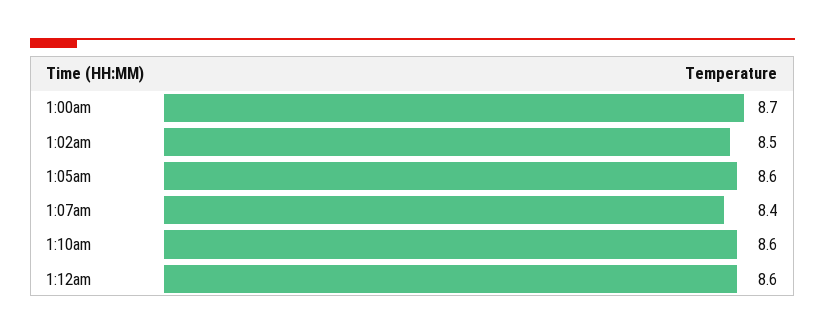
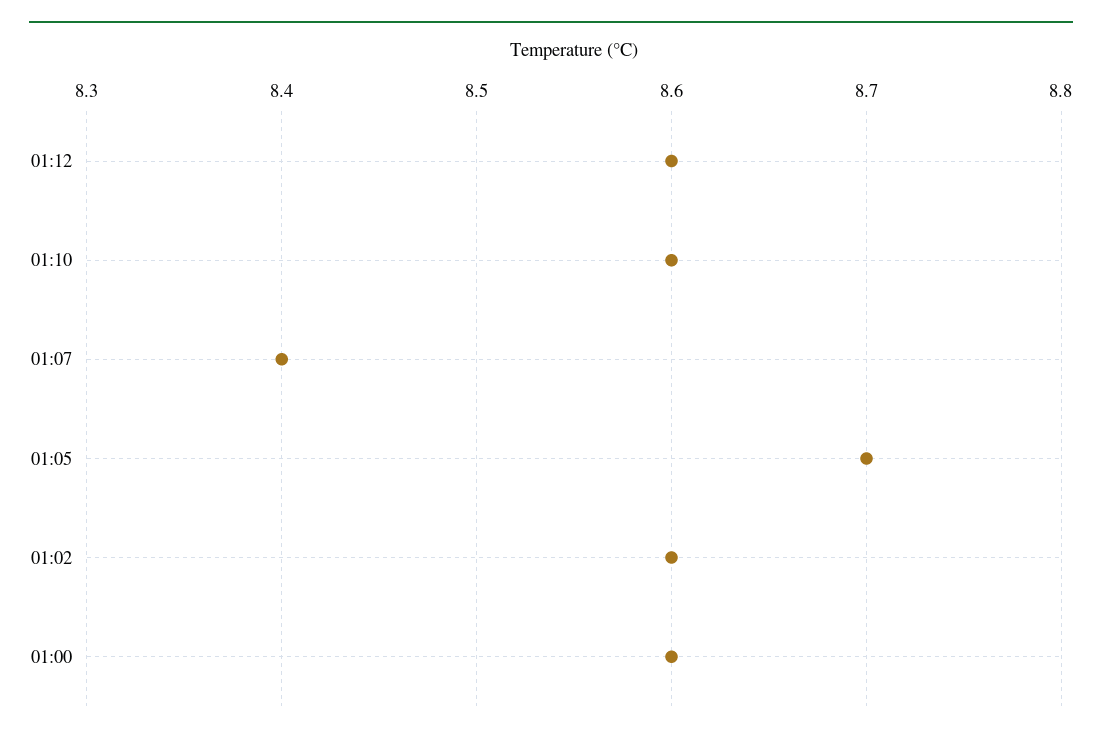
  {
-   "1:00am": 8.7,
+   "1:00am": 8.6,
-   "1:02am": 8.5,
+   "1:02am": 8.6,
-   "1:05am": 8.6,
+   "1:05am": 8.7,
    "1:07am": 8.4,
    "1:10am": 8.6,
    "1:12am": 8.6
  }

